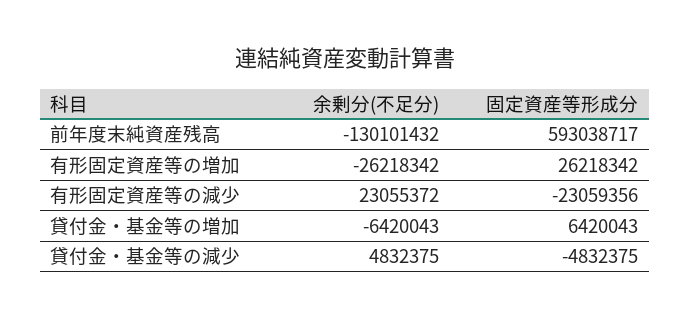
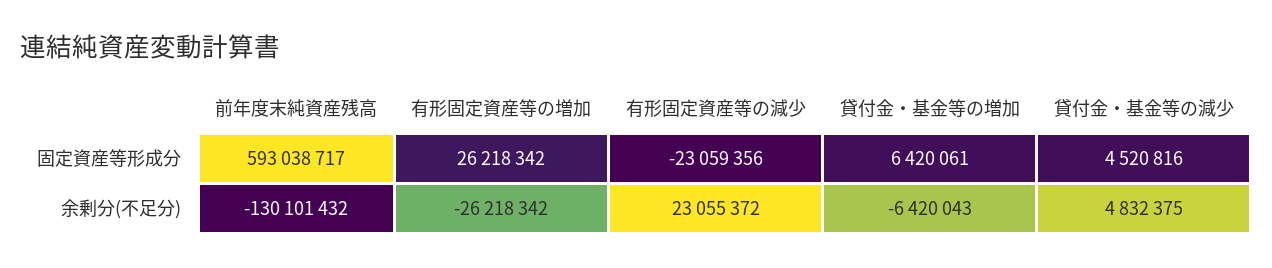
  {
    "余剰分(不足分)": {
      "前年度末純資産残高": -130101432,
      "有形固定資産等の増加": -26218342,
      "有形固定資産等の減少": 23055372,
      "貸付金・基金等の増加": -6420043,
      "貸付金・基金等の減少": 4832375
    },
    "固定資産等形成分": {
      "前年度末純資産残高": 593038717,
      "有形固定資産等の増加": 26218342,
      "有形固定資産等の減少": -23059356,
-     "貸付金・基金等の増加": 6420043,
+     "貸付金・基金等の増加": 6420061,
-     "貸付金・基金等の減少": -4832375
+     "貸付金・基金等の減少": 4520816
    }
  }

